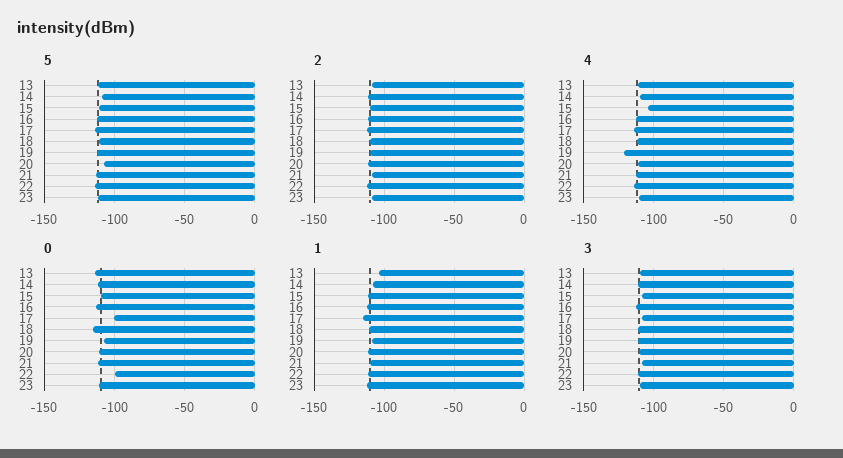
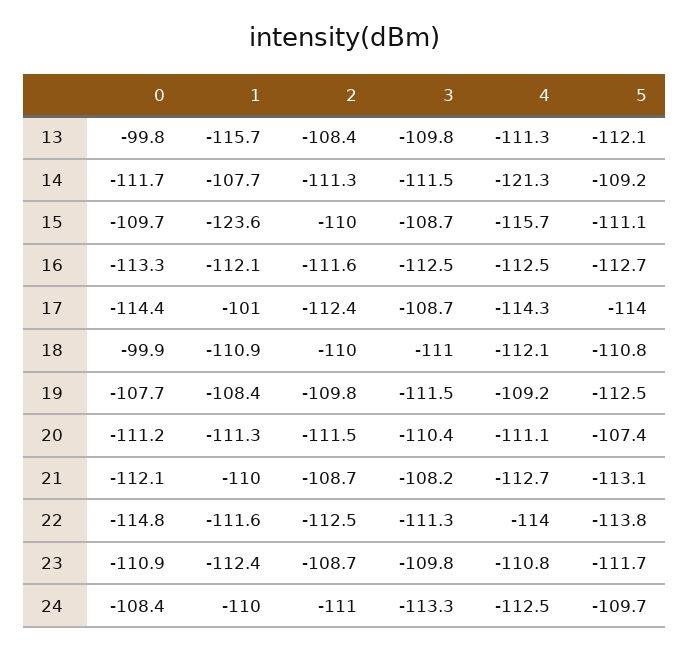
  {
    "5": {
      "13": -112.1,
      "14": -109.2,
      "15": -111.1,
      "16": -112.7,
      "17": -114,
      "18": -110.8,
      "19": -112.5,
      "20": -107.4,
      "21": -113.1,
      "22": -113.8,
-     "23": -111.7
+     "23": -111.7,
+     "24": -109.7
    },
    "2": {
      "13": -108.4,
      "14": -111.3,
      "15": -110,
      "16": -111.6,
      "17": -112.4,
      "18": -110,
      "19": -109.8,
      "20": -111.5,
      "21": -108.7,
      "22": -112.5,
-     "23": -108.7
+     "23": -108.7,
+     "24": -111
    },
    "4": {
      "13": -111.3,
-     "14": -110,
+     "14": -121.3,
-     "15": -105,
+     "15": -115.7,
      "16": -112.5,
      "17": -114.3,
      "18": -112.1,
-     "19": -120,
+     "19": -109.2,
      "20": -111.1,
      "21": -112.7,
      "22": -114,
-     "23": -110.8
+     "23": -110.8,
+     "24": -112.5
    },
    "0": {
-     "13": -115,
+     "13": -99.8,
      "14": -111.7,
      "15": -109.7,
      "16": -113.3,
-     "17": -100,
+     "17": -114.4,
-     "18": -115,
+     "18": -99.9,
      "19": -107.7,
      "20": -111.2,
      "21": -112.1,
-     "22": -100,
+     "22": -114.8,
-     "23": -110.9
+     "23": -110.9,
+     "24": -108.4
    },
    "1": {
-     "13": -105,
+     "13": -115.7,
      "14": -107.7,
-     "15": -110,
+     "15": -123.6,
      "16": -112.1,
-     "17": -115,
+     "17": -101,
      "18": -110.9,
      "19": -108.4,
      "20": -111.3,
      "21": -110,
      "22": -111.6,
-     "23": -112.4
+     "23": -112.4,
+     "24": -110
    },
    "3": {
      "13": -109.8,
      "14": -111.5,
      "15": -108.7,
      "16": -112.5,
      "17": -108.7,
      "18": -111,
      "19": -111.5,
      "20": -110.4,
      "21": -108.2,
      "22": -111.3,
-     "23": -109.8
+     "23": -109.8,
+     "24": -113.3
    }
  }

